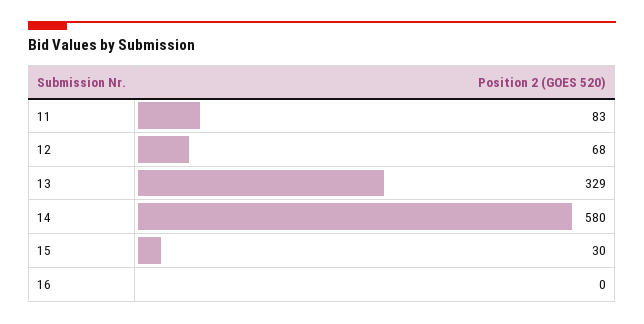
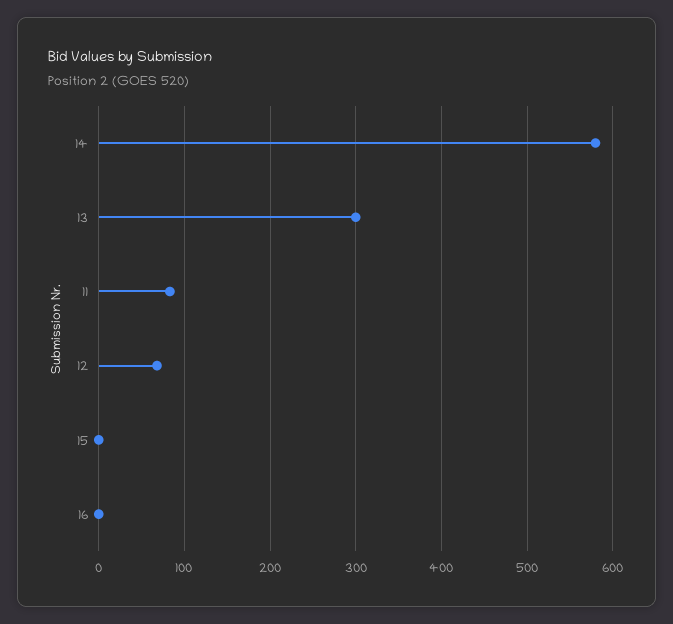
  {
    "11": 83,
    "12": 68,
-   "13": 329,
+   "13": 300,
    "14": 580,
-   "15": 30,
+   "15": 0,
    "16": 0
  }

